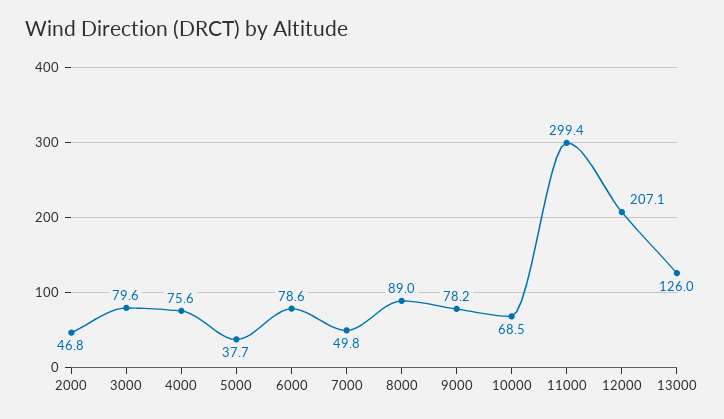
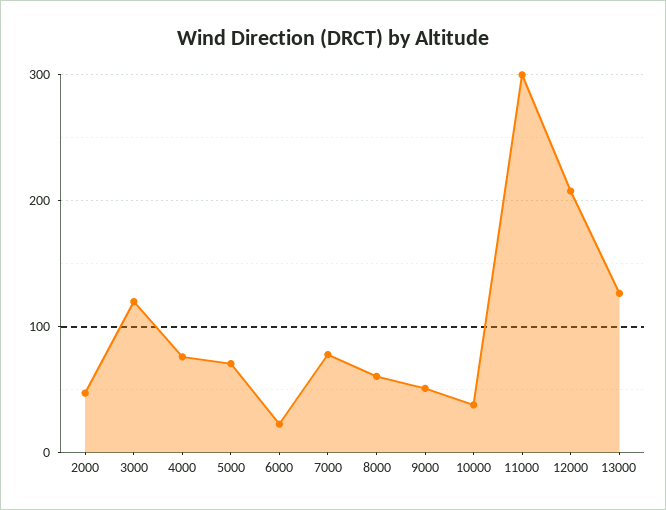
  {
    "2000": 46.8,
-   "3000": 79.6,
+   "3000": 120,
    "4000": 75.6,
-   "5000": 37.7,
+   "5000": 70,
-   "6000": 78.6,
+   "6000": 20,
-   "7000": 49.8,
+   "7000": 80,
-   "8000": 89,
+   "8000": 60,
-   "9000": 78.2,
+   "9000": 50,
-   "10000": 68.5,
+   "10000": 40,
    "11000": 299.4,
    "12000": 207.1,
    "13000": 126
  }

